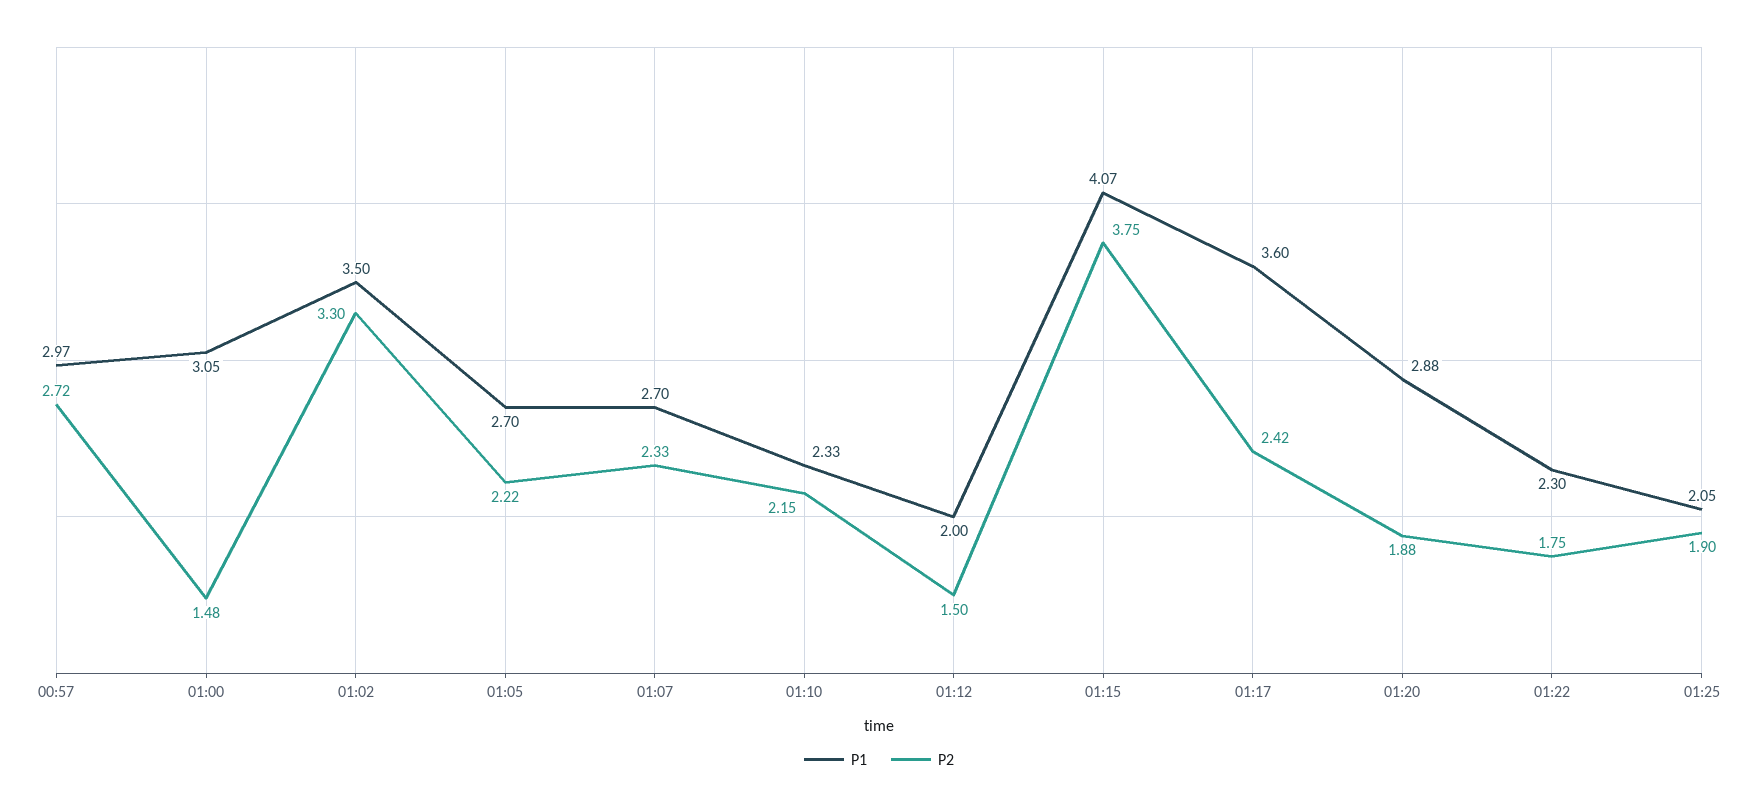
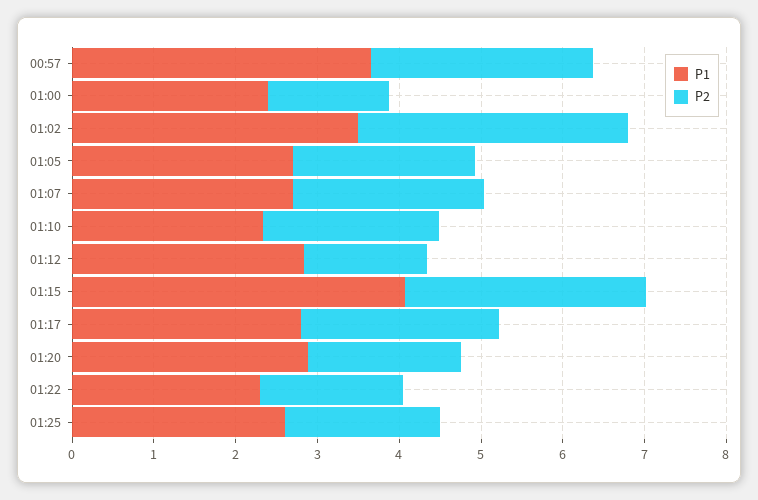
  {
    "P1": {
-     "00:57": 2.97,
+     "00:57": 3.6,
-     "01:00": 3.05,
+     "01:00": 2.4,
      "01:02": 3.5,
      "01:05": 2.7,
      "01:07": 2.7,
      "01:10": 2.33,
-     "01:12": 2,
+     "01:12": 2.8,
      "01:15": 4.07,
-     "01:17": 3.6,
+     "01:17": 2.8,
      "01:20": 2.88,
      "01:22": 2.3,
-     "01:25": 2.05
+     "01:25": 2.6
    },
    "P2": {
      "00:57": 2.72,
      "01:00": 1.48,
      "01:02": 3.3,
      "01:05": 2.22,
      "01:07": 2.33,
      "01:10": 2.15,
      "01:12": 1.5,
-     "01:15": 3.75,
+     "01:15": 3,
      "01:17": 2.42,
      "01:20": 1.88,
      "01:22": 1.75,
      "01:25": 1.9
    }
  }

